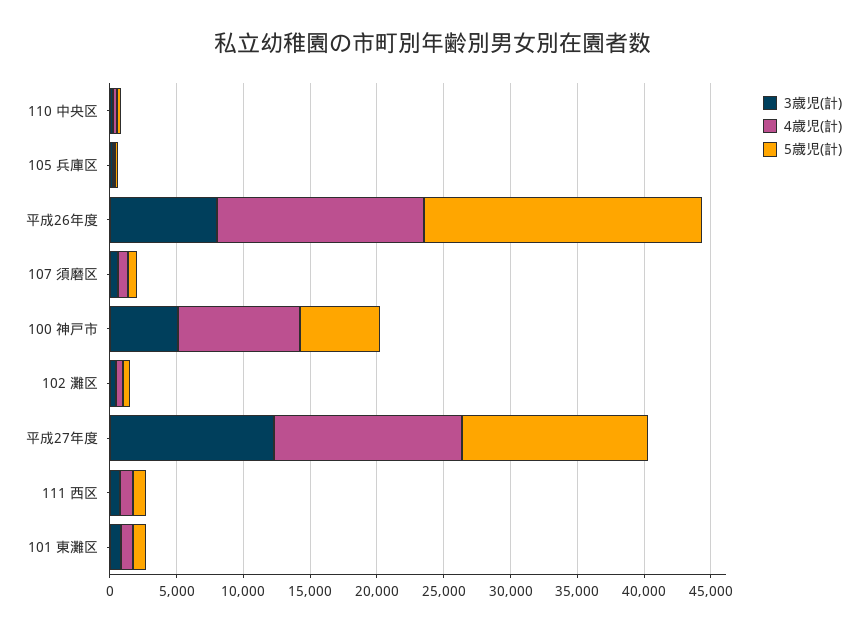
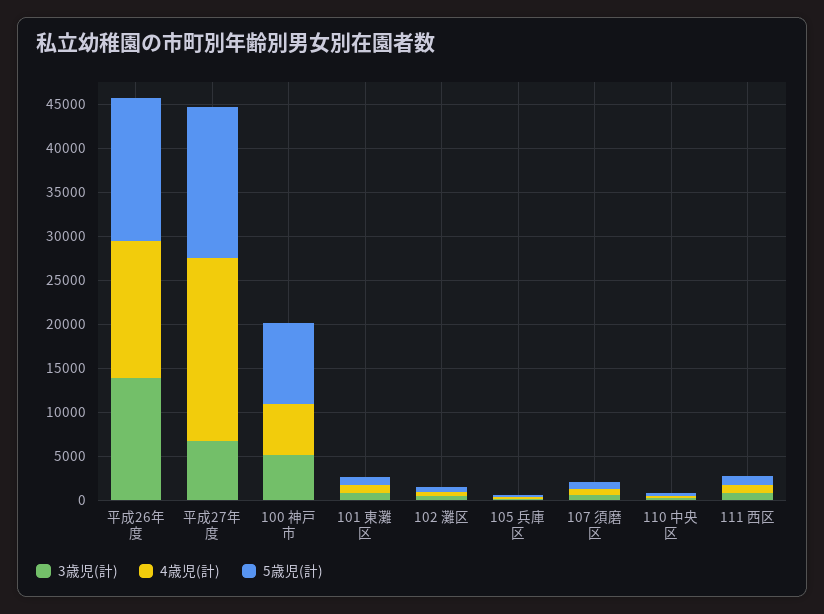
  {
    "3歳児(計)": {
      "110 中央区": 0,
      "105 兵庫区": 0,
-     "平成26年度": 8000,
+     "平成26年度": 14000,
      "107 須磨区": 1000,
      "100 神戸市": 5000,
      "102 灘区": 0,
-     "平成27年度": 12000,
+     "平成27年度": 7000,
      "111 西区": 1000,
      "101 東灘区": 1000
    },
    "4歳児(計)": {
      "110 中央区": 0,
      "105 兵庫区": 0,
      "平成26年度": 16000,
      "107 須磨区": 1000,
-     "100 神戸市": 9000,
+     "100 神戸市": 6000,
      "102 灘区": 1000,
-     "平成27年度": 14000,
+     "平成27年度": 21000,
      "111 西区": 1000,
      "101 東灘区": 1000
    },
    "5歳児(計)": {
      "110 中央区": 0,
      "105 兵庫区": 0,
-     "平成26年度": 21000,
+     "平成26年度": 16000,
      "107 須磨区": 1000,
-     "100 神戸市": 6000,
+     "100 神戸市": 9000,
      "102 灘区": 0,
-     "平成27年度": 14000,
+     "平成27年度": 17000,
      "111 西区": 1000,
      "101 東灘区": 1000
    }
  }

